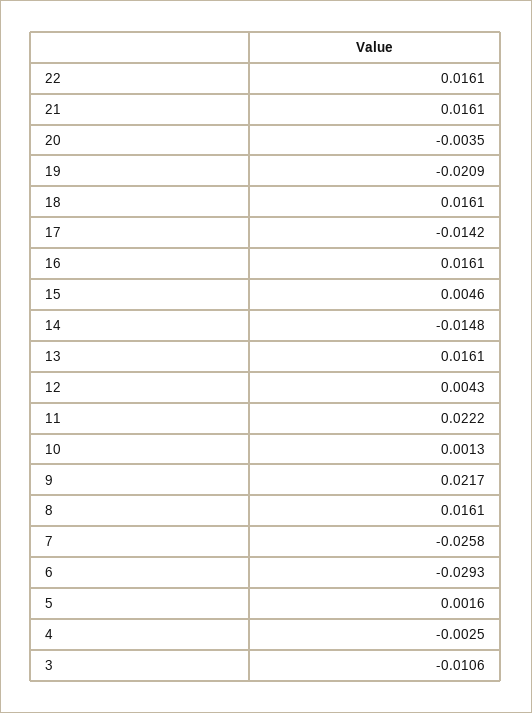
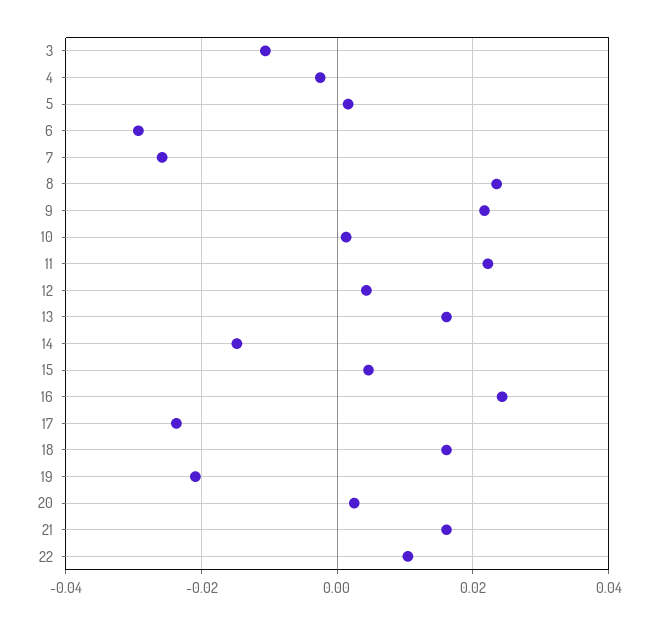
  {
-   "22": 0.0161,
+   "22": 0.01,
    "21": 0.0161,
-   "20": -0.0035,
+   "20": 0.002,
    "19": -0.0209,
    "18": 0.0161,
-   "17": -0.0142,
+   "17": -0.024,
-   "16": 0.0161,
+   "16": 0.024,
    "15": 0.0046,
    "14": -0.0148,
    "13": 0.0161,
    "12": 0.0043,
    "11": 0.0222,
    "10": 0.0013,
    "9": 0.0217,
-   "8": 0.0161,
+   "8": 0.024,
    "7": -0.0258,
    "6": -0.0293,
    "5": 0.0016,
    "4": -0.0025,
    "3": -0.0106
  }

